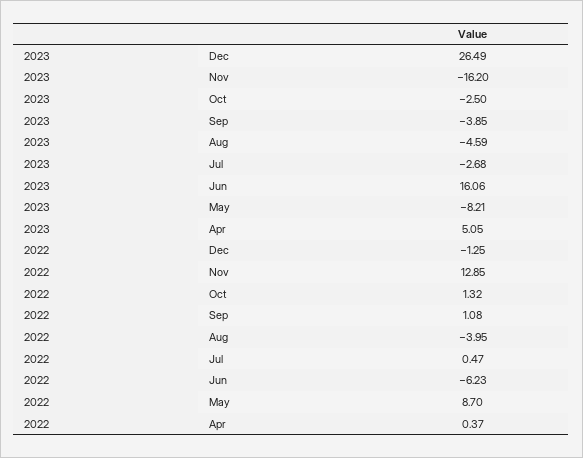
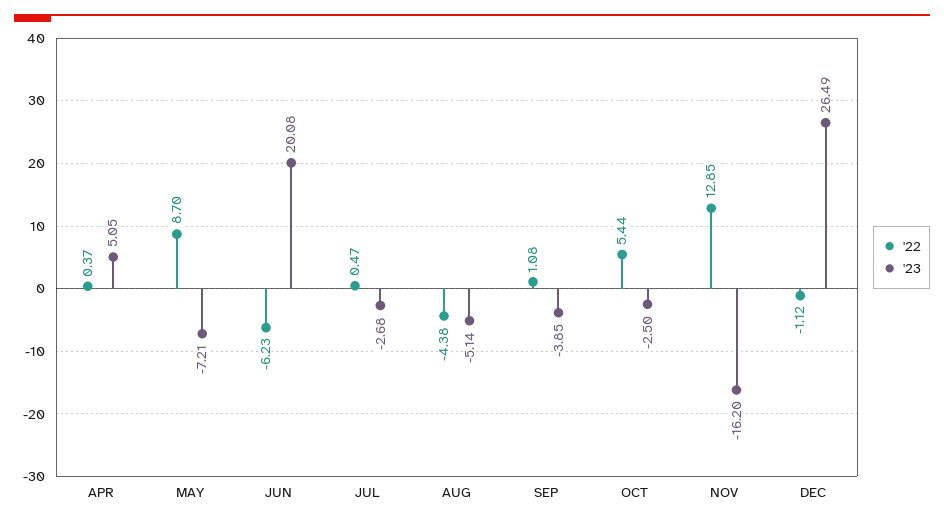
  {
    "2023": {
      "Dec": 26.49,
      "Nov": -16.2,
      "Oct": -2.5,
      "Sep": -3.85,
-     "Aug": -4.59,
+     "Aug": -5.14,
      "Jul": -2.68,
-     "Jun": 16.06,
+     "Jun": 20.08,
-     "May": -8.21,
+     "May": -7.21,
      "Apr": 5.05
    },
    "2022": {
-     "Dec": -1.25,
+     "Dec": -1.12,
      "Nov": 12.85,
-     "Oct": 1.32,
+     "Oct": 5.44,
      "Sep": 1.08,
-     "Aug": -3.95,
+     "Aug": -4.38,
      "Jul": 0.47,
      "Jun": -6.23,
      "May": 8.7,
      "Apr": 0.37
    }
  }

